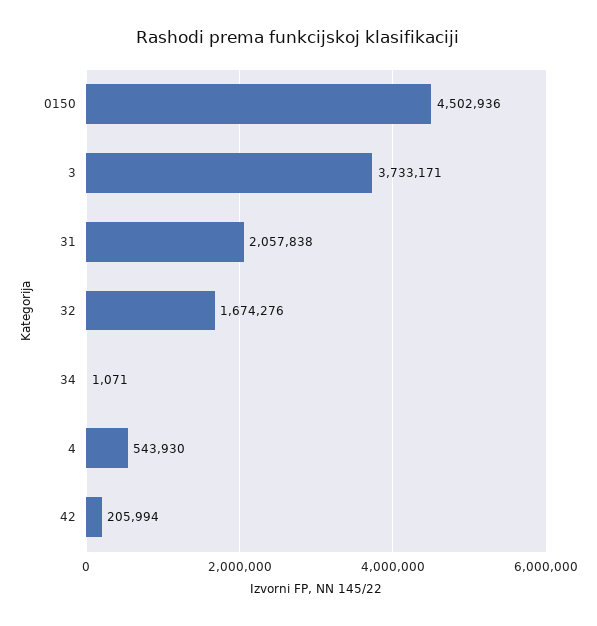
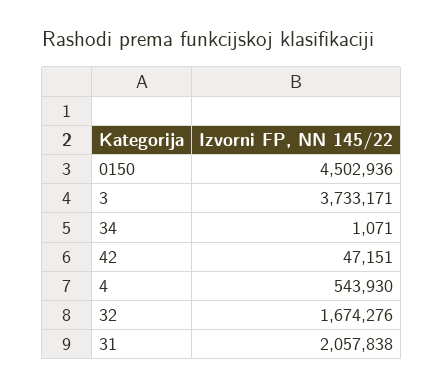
  {
    "0150": 4502936,
    "3": 3733171,
    "31": 2057838,
    "32": 1674276,
    "34": 1071,
    "4": 543930,
-   "42": 205994
+   "42": 47151
  }

